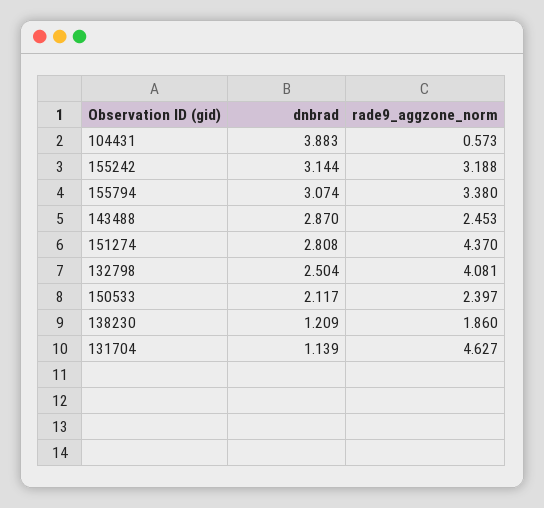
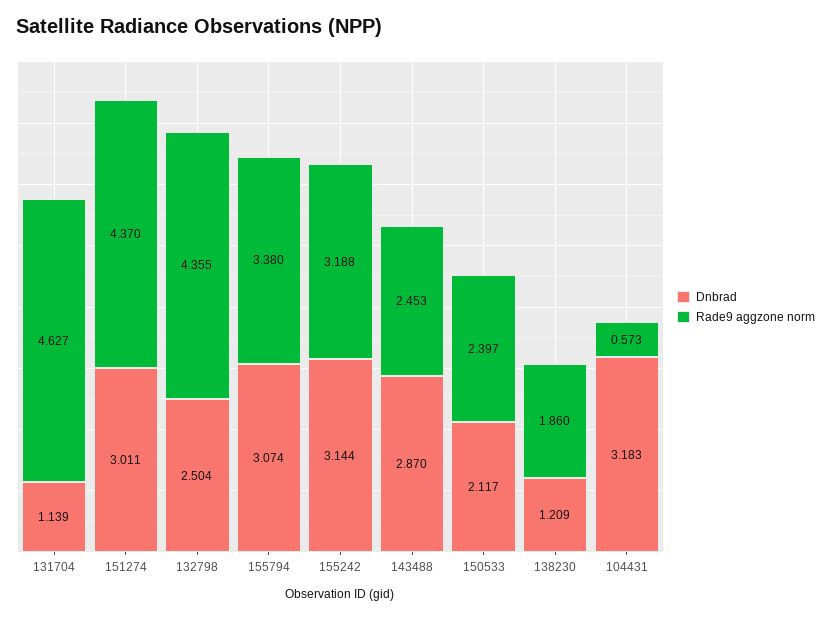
  {
    "dnbrad": {
-     "104431": 3.883,
+     "104431": 3.183,
      "155242": 3.144,
      "155794": 3.074,
      "143488": 2.87,
-     "151274": 2.808,
+     "151274": 3.011,
      "132798": 2.504,
      "150533": 2.117,
      "138230": 1.209,
      "131704": 1.139
    },
    "rade9_aggzone_norm": {
      "104431": 0.573,
      "155242": 3.188,
      "155794": 3.38,
      "143488": 2.453,
      "151274": 4.37,
-     "132798": 4.081,
+     "132798": 4.355,
      "150533": 2.397,
      "138230": 1.86,
      "131704": 4.627
    }
  }

